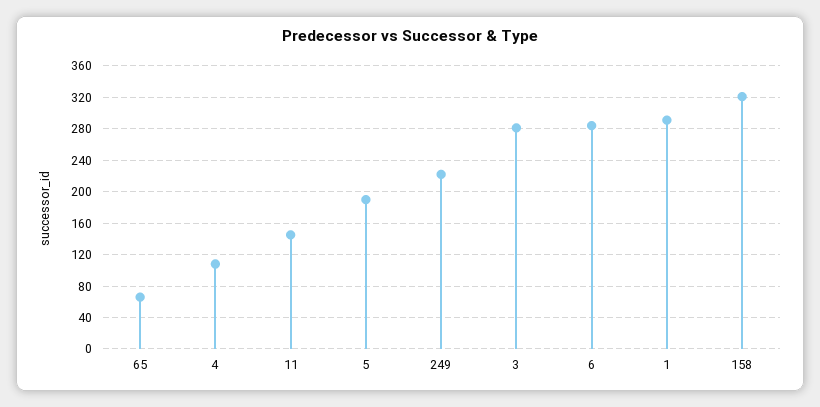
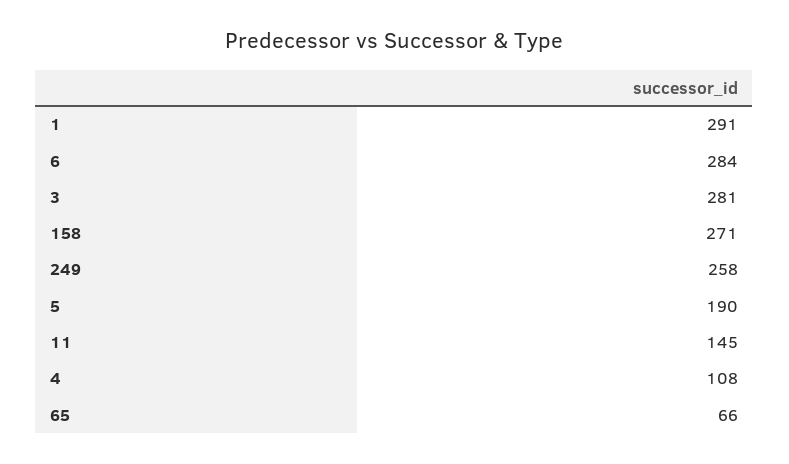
  {
    "65": 66,
    "4": 108,
    "11": 145,
    "5": 190,
-   "249": 220,
+   "249": 258,
    "3": 281,
    "6": 284,
    "1": 291,
-   "158": 320
+   "158": 271
  }

